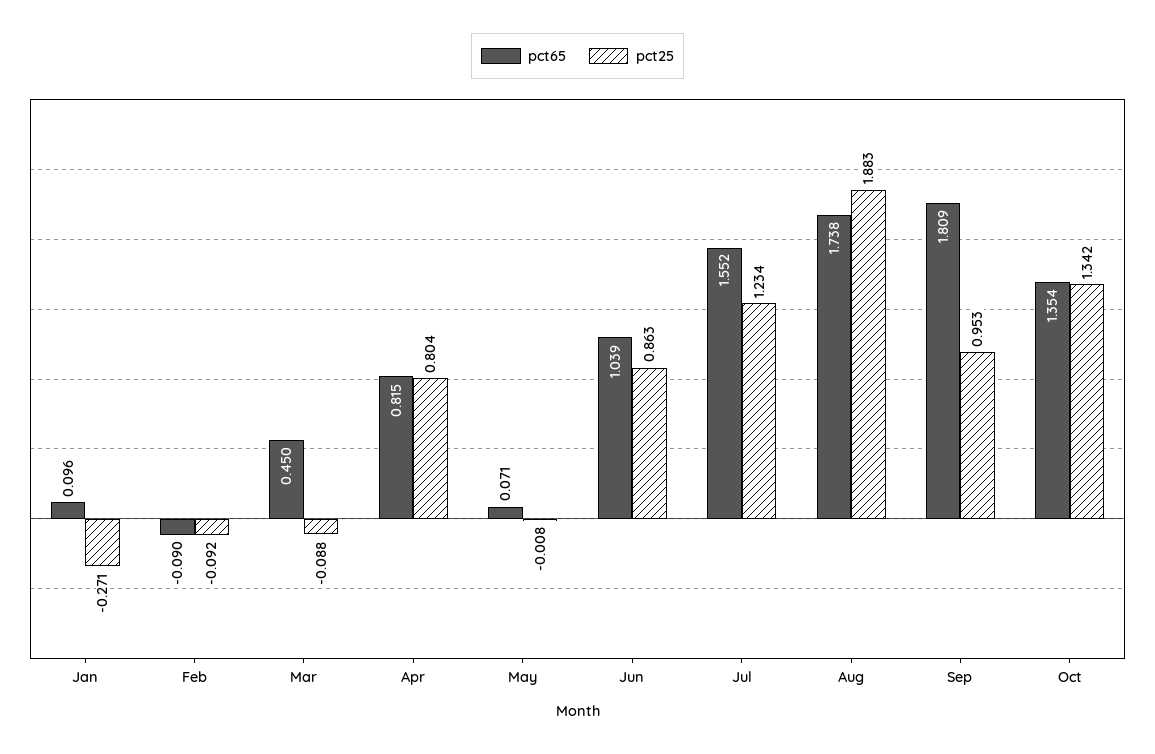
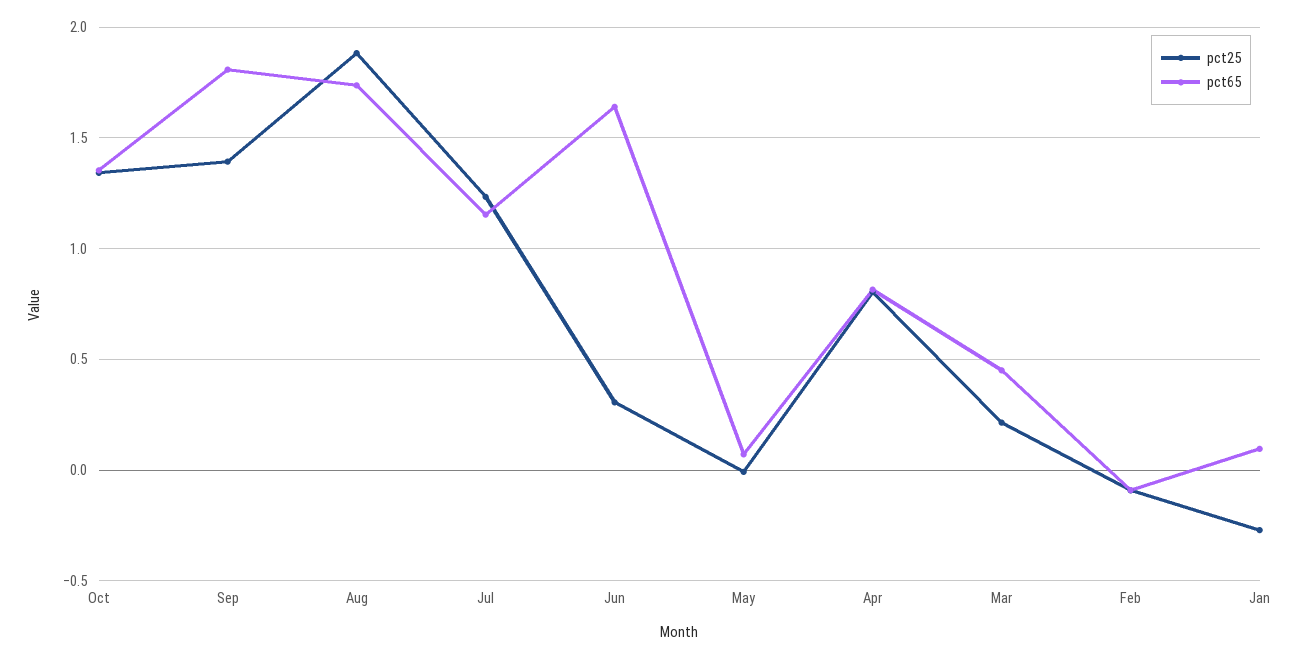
  {
    "pct65": {
      "Jan": 0.096,
      "Feb": -0.09,
      "Mar": 0.45,
      "Apr": 0.815,
      "May": 0.071,
-     "Jun": 1.039,
+     "Jun": 1.65,
-     "Jul": 1.552,
+     "Jul": 1.15,
      "Aug": 1.738,
      "Sep": 1.809,
      "Oct": 1.354
    },
    "pct25": {
      "Jan": -0.271,
      "Feb": -0.092,
-     "Mar": -0.088,
+     "Mar": 0.2,
      "Apr": 0.804,
      "May": -0.008,
-     "Jun": 0.863,
+     "Jun": 0.3,
      "Jul": 1.234,
      "Aug": 1.883,
-     "Sep": 0.953,
+     "Sep": 1.4,
      "Oct": 1.342
    }
  }

